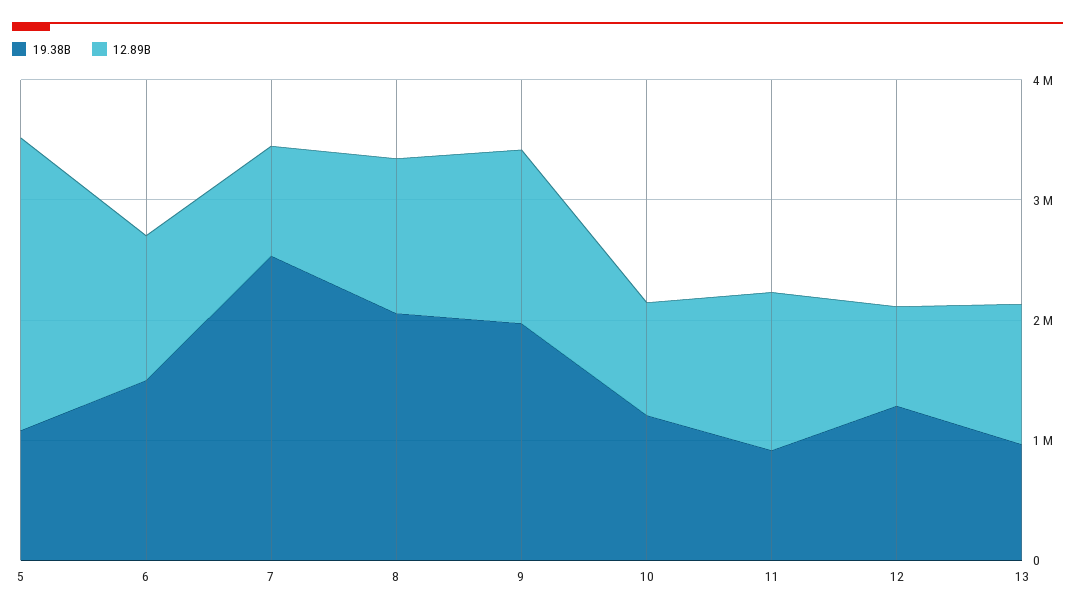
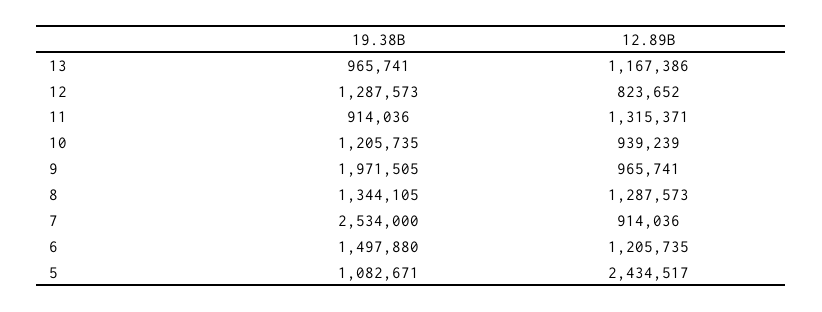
  {
    "19.38B": {
      "5": 1082671,
      "6": 1497880,
      "7": 2534000,
-     "8": 2000000,
+     "8": 1344105,
      "9": 1971505,
      "10": 1205735,
      "11": 914036,
      "12": 1287573,
      "13": 965741
    },
    "12.89B": {
      "5": 2434517,
      "6": 1205735,
      "7": 914036,
      "8": 1287573,
-     "9": 1400000,
+     "9": 965741,
      "10": 939239,
      "11": 1315371,
      "12": 823652,
      "13": 1167386
    }
  }

